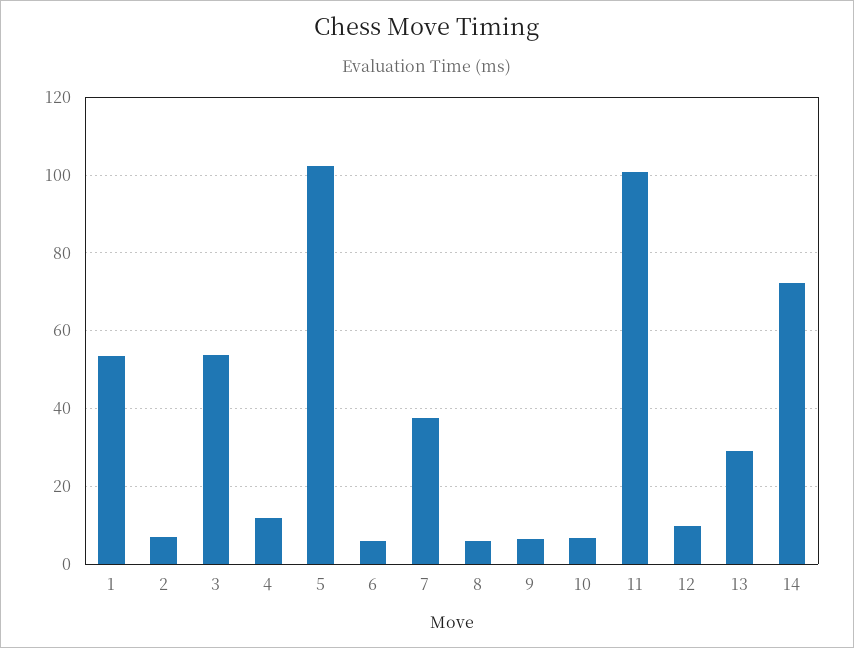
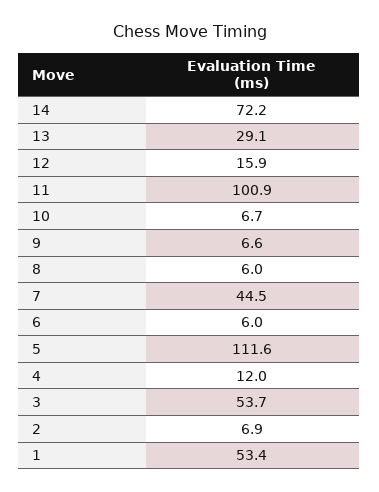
  {
    "1": 53.4,
    "2": 6.9,
    "3": 53.7,
    "4": 12,
-   "5": 102,
+   "5": 111.6,
    "6": 6,
-   "7": 38,
+   "7": 44.5,
    "8": 6,
    "9": 6.6,
    "10": 6.7,
    "11": 100.9,
-   "12": 10,
+   "12": 15.9,
    "13": 29.1,
    "14": 72.2
  }

